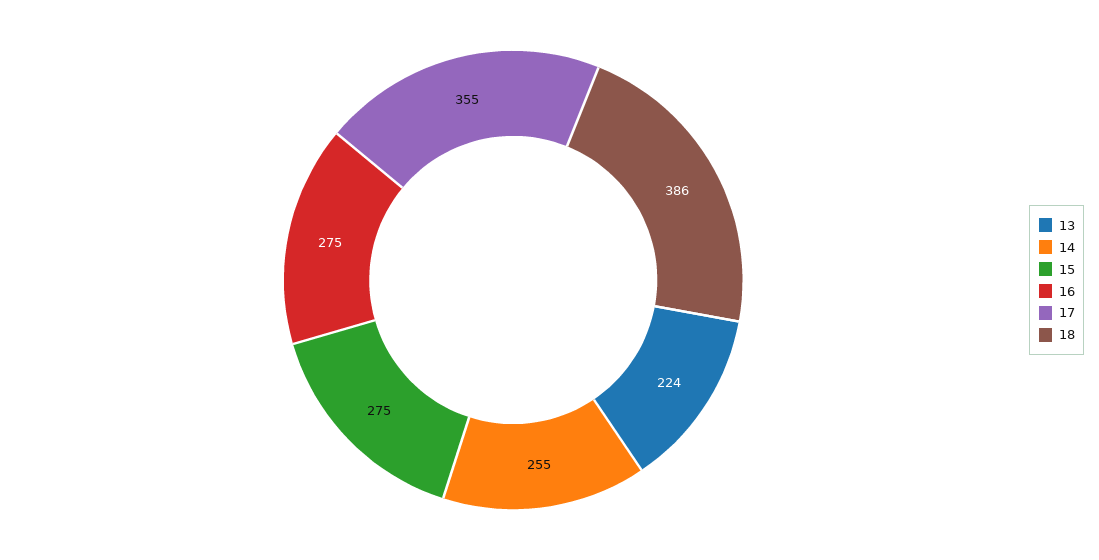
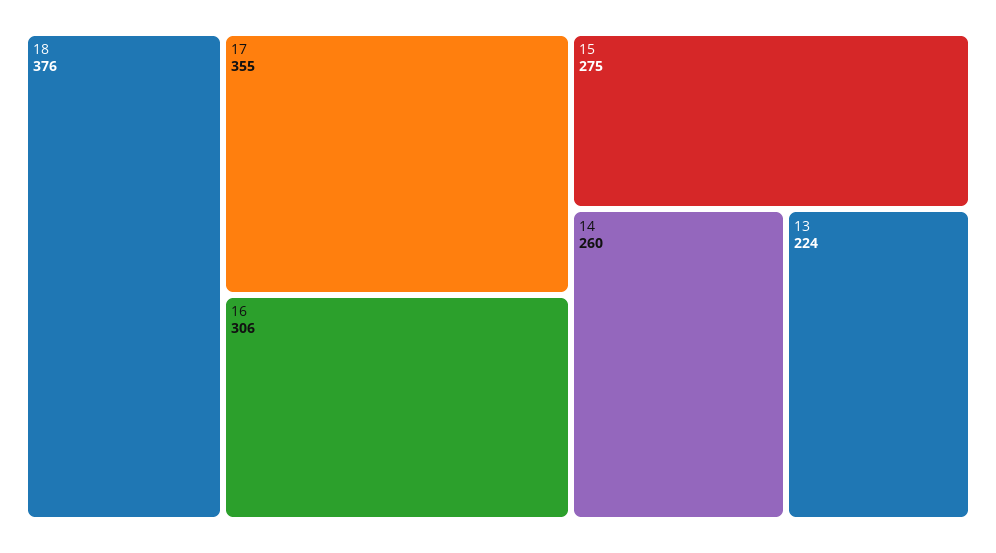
  {
    "13": 224,
-   "14": 255,
+   "14": 260,
    "15": 275,
-   "16": 275,
+   "16": 306,
    "17": 355,
-   "18": 386
+   "18": 376
  }

